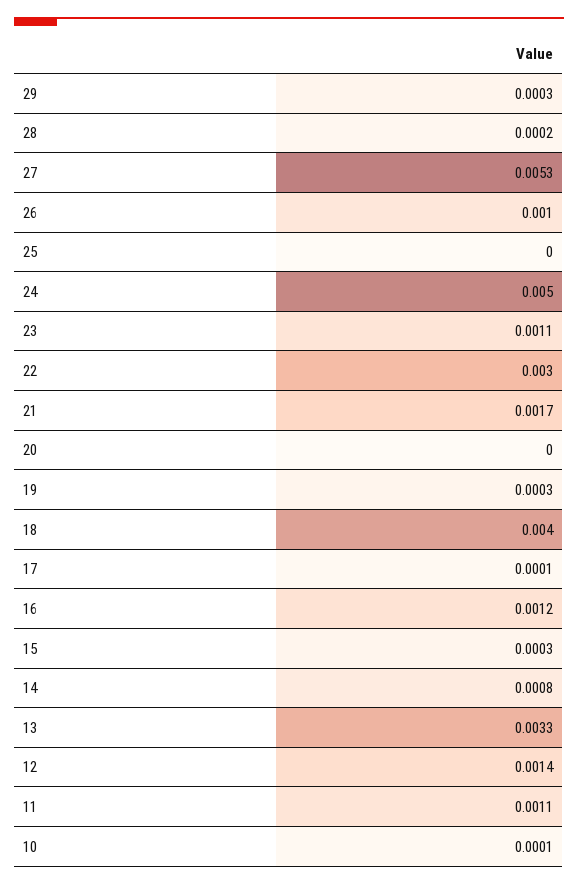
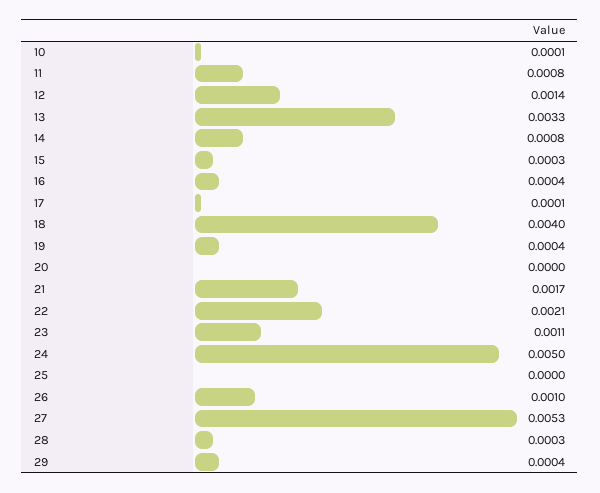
  {
-   "29": 0.0003,
+   "29": 0.0004,
-   "28": 0.0002,
+   "28": 0.0003,
    "27": 0.0053,
    "26": 0.001,
    "25": 0,
    "24": 0.005,
    "23": 0.0011,
-   "22": 0.003,
+   "22": 0.0021,
    "21": 0.0017,
    "20": 0,
-   "19": 0.0003,
+   "19": 0.0004,
    "18": 0.004,
    "17": 0.0001,
-   "16": 0.0012,
+   "16": 0.0004,
    "15": 0.0003,
    "14": 0.0008,
    "13": 0.0033,
    "12": 0.0014,
-   "11": 0.0011,
+   "11": 0.0008,
    "10": 0.0001
  }

